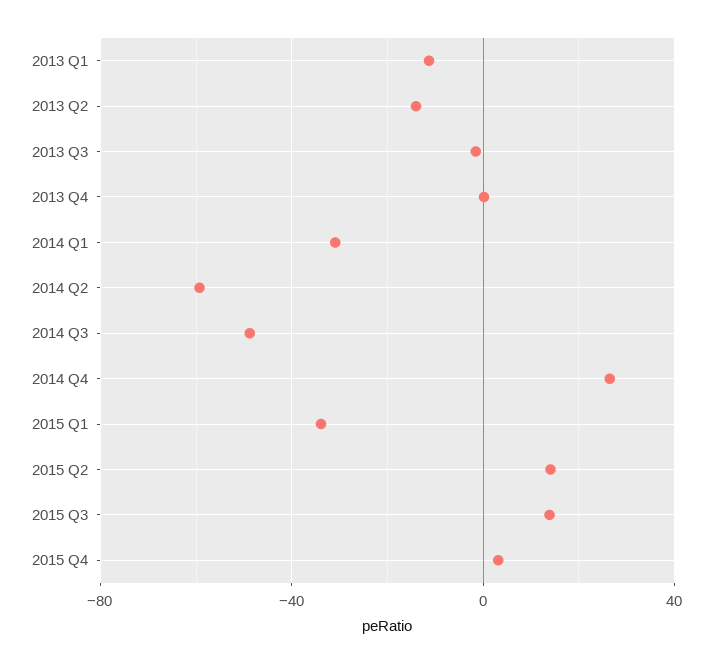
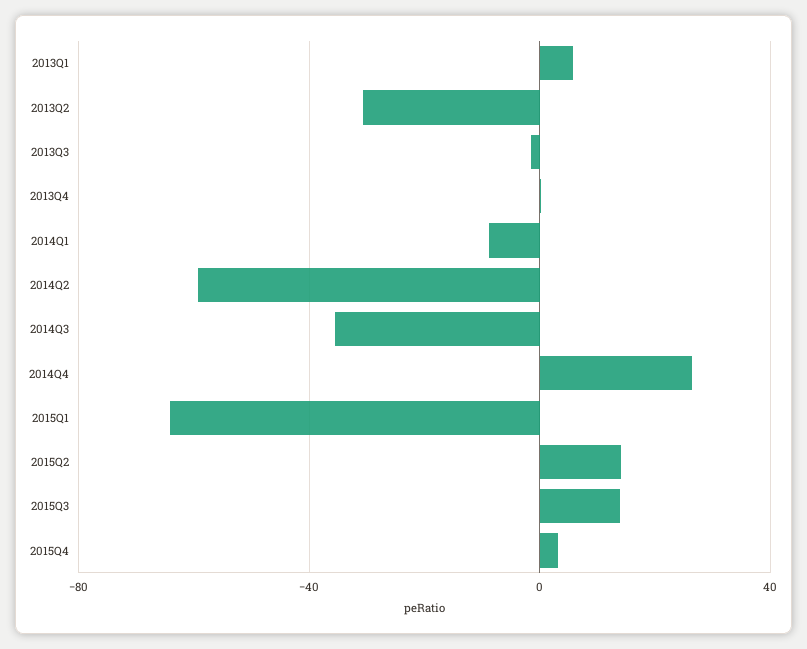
  {
-   "2013 Q1": -10,
+   "2013 Q1": 5,
-   "2013 Q2": -15,
+   "2013 Q2": -30,
    "2013 Q3": 0,
    "2013 Q4": 0,
-   "2014 Q1": -30,
+   "2014 Q1": -10,
    "2014 Q2": -60,
-   "2014 Q3": -50,
+   "2014 Q3": -35,
    "2014 Q4": 25,
-   "2015 Q1": -35,
+   "2015 Q1": -65,
    "2015 Q2": 15,
    "2015 Q3": 15,
    "2015 Q4": 5
  }

